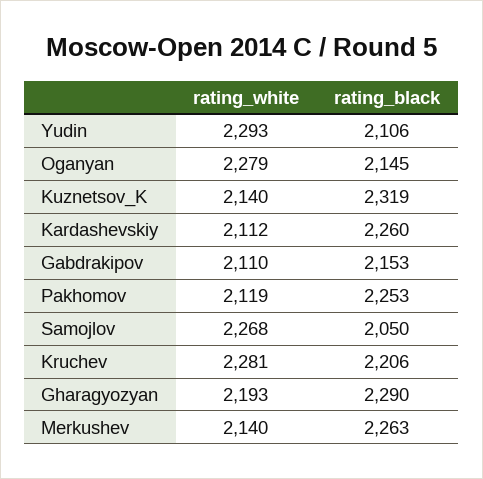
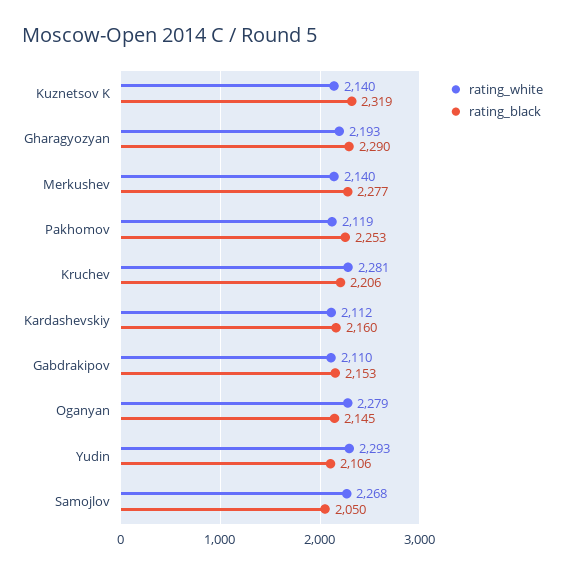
  {
    "rating_white": {
      "Yudin": 2293,
      "Oganyan": 2279,
      "Kuznetsov_K": 2140,
      "Kardashevskiy": 2112,
      "Gabdrakipov": 2110,
      "Pakhomov": 2119,
      "Samojlov": 2268,
      "Kruchev": 2281,
      "Gharagyozyan": 2193,
      "Merkushev": 2140
    },
    "rating_black": {
      "Yudin": 2106,
      "Oganyan": 2145,
      "Kuznetsov_K": 2319,
-     "Kardashevskiy": 2260,
+     "Kardashevskiy": 2160,
      "Gabdrakipov": 2153,
      "Pakhomov": 2253,
      "Samojlov": 2050,
      "Kruchev": 2206,
      "Gharagyozyan": 2290,
-     "Merkushev": 2263
+     "Merkushev": 2277
    }
  }

